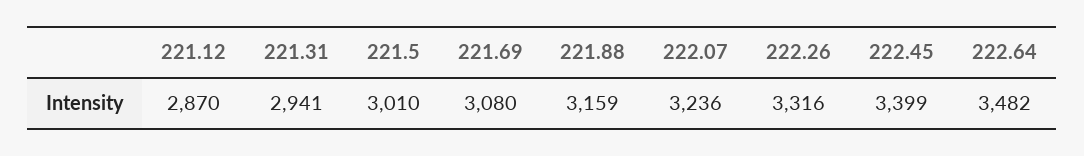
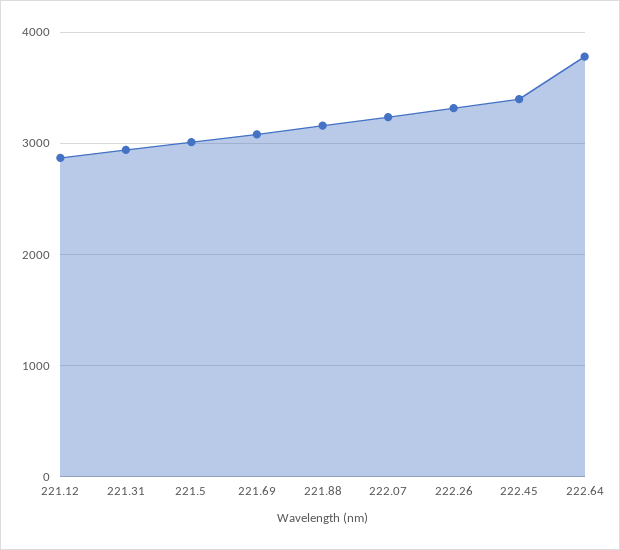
  {
    "221.12": 2870,
    "221.31": 2941,
    "221.5": 3010,
    "221.69": 3080,
    "221.88": 3159,
    "222.07": 3236,
    "222.26": 3316,
    "222.45": 3399,
-   "222.64": 3482
+   "222.64": 3800
  }

